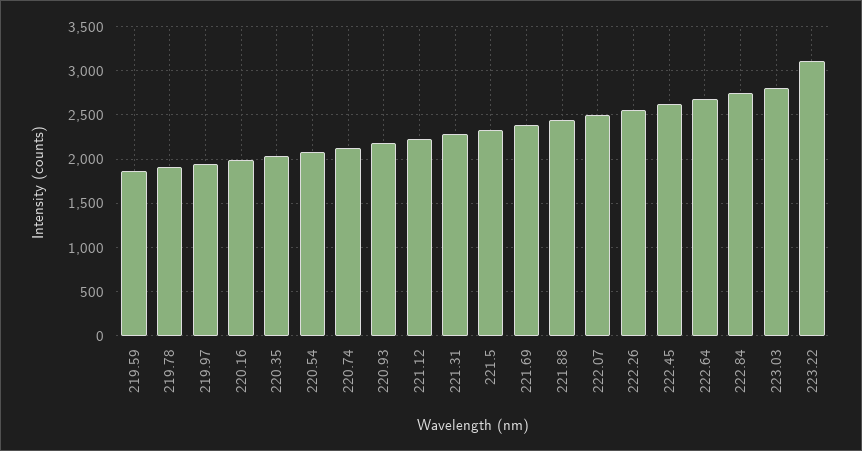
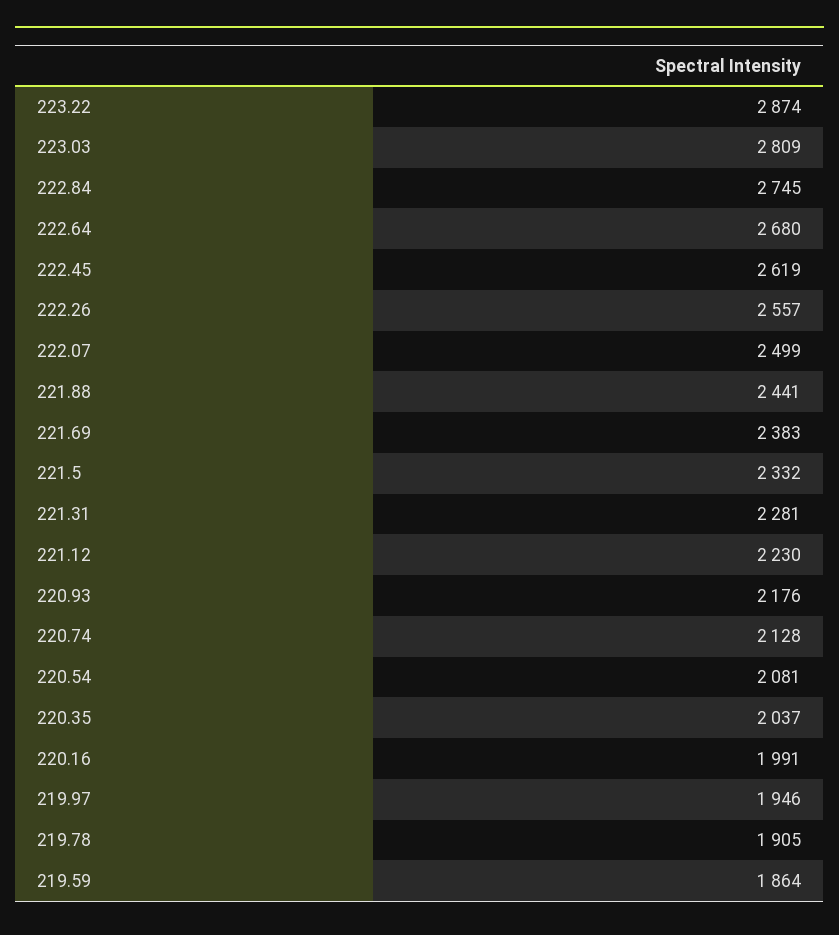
  {
    "219.59": 1864,
    "219.78": 1905,
    "219.97": 1946,
    "220.16": 1991,
    "220.35": 2037,
    "220.54": 2081,
    "220.74": 2128,
    "220.93": 2176,
    "221.12": 2230,
    "221.31": 2281,
    "221.5": 2332,
    "221.69": 2383,
    "221.88": 2441,
    "222.07": 2499,
    "222.26": 2557,
    "222.45": 2619,
    "222.64": 2680,
    "222.84": 2745,
    "223.03": 2809,
-   "223.22": 3100
+   "223.22": 2874
  }

